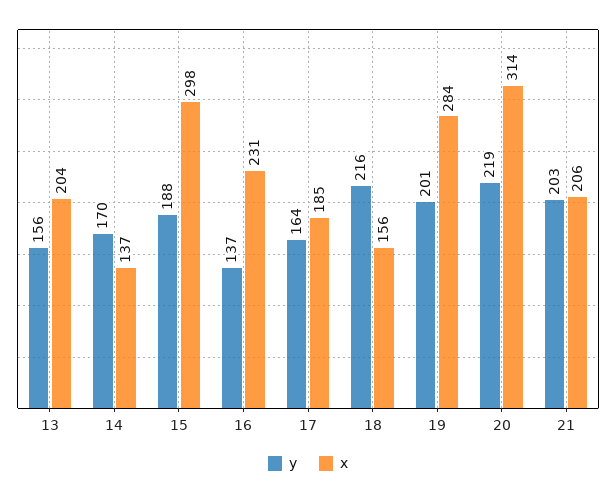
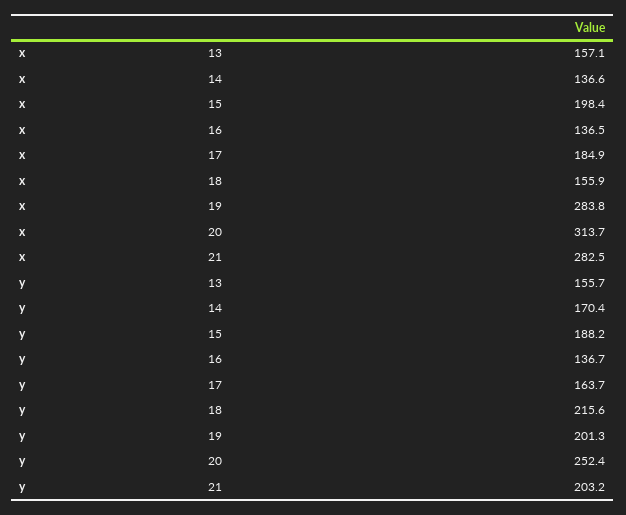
  {
    "y": {
      "13": 155.7,
      "14": 170.4,
      "15": 188.2,
      "16": 136.7,
      "17": 163.7,
      "18": 215.6,
      "19": 201.3,
-     "20": 219,
+     "20": 252.4,
      "21": 203.2
    },
    "x": {
-     "13": 204,
+     "13": 157.1,
      "14": 136.6,
-     "15": 298,
+     "15": 198.4,
-     "16": 231,
+     "16": 136.5,
      "17": 184.9,
      "18": 155.9,
      "19": 283.8,
      "20": 313.7,
-     "21": 206
+     "21": 282.5
    }
  }

